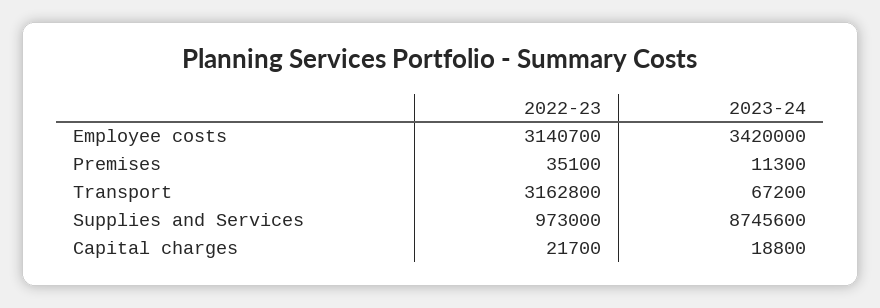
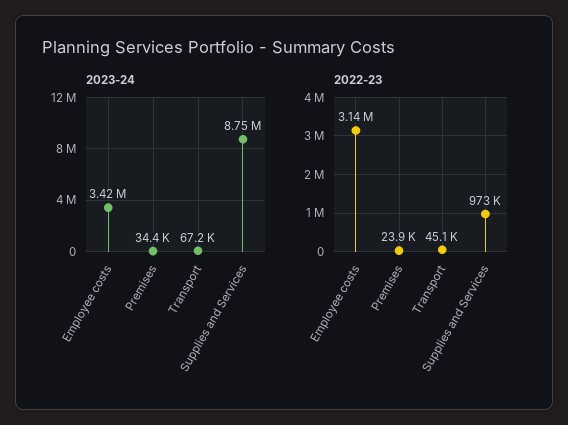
  {
    "2022-23": {
      "Employee costs": 3140700,
-     "Premises": 35100,
+     "Premises": 23900,
-     "Transport": 3162800,
+     "Transport": 45100,
-     "Supplies and Services": 973000,
+     "Supplies and Services": 973000
-     "Capital charges": 21700
    },
    "2023-24": {
      "Employee costs": 3420000,
-     "Premises": 11300,
+     "Premises": 34400,
      "Transport": 67200,
-     "Supplies and Services": 8745600,
+     "Supplies and Services": 8745600
-     "Capital charges": 18800
    }
  }

